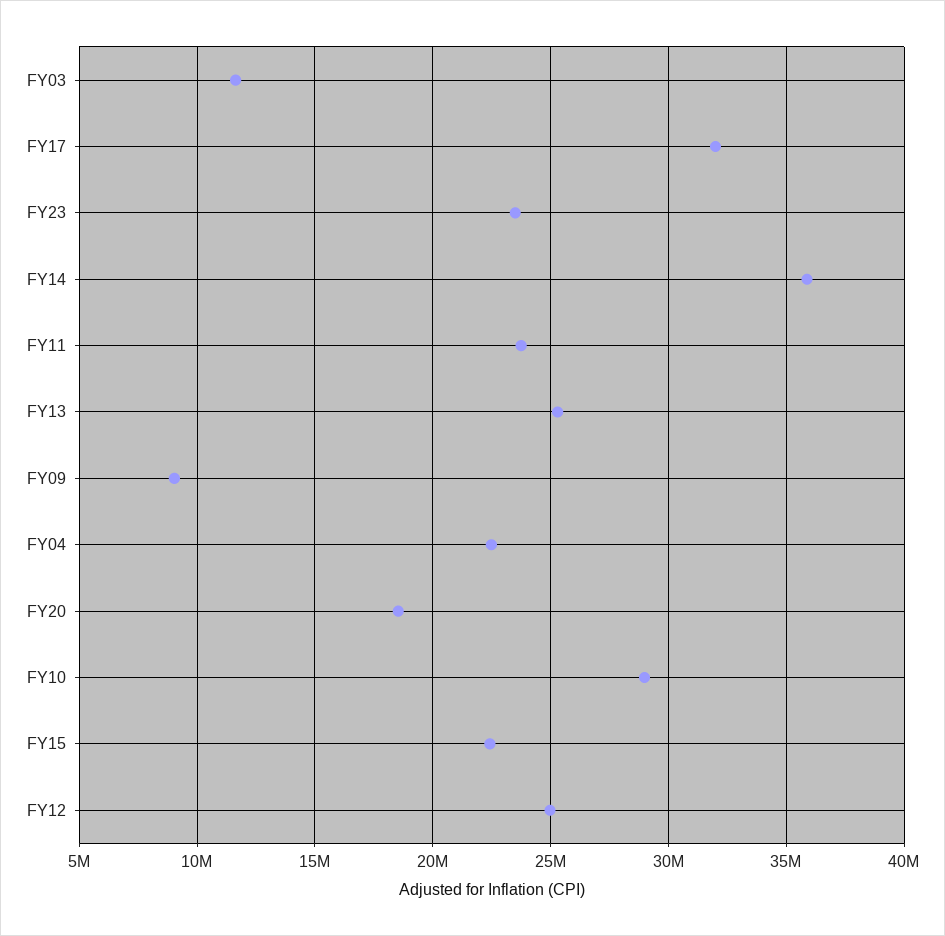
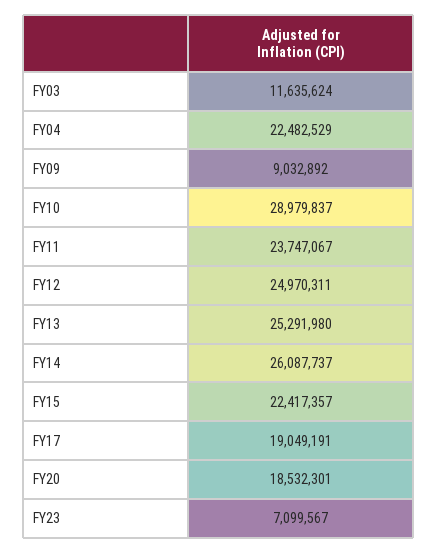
  {
    "FY03": 11635624,
-   "FY17": 32000000,
+   "FY17": 19049191,
-   "FY23": 23500000,
+   "FY23": 7099567,
-   "FY14": 36000000,
+   "FY14": 26087737,
    "FY11": 23747067,
    "FY13": 25291980,
    "FY09": 9032892,
    "FY04": 22482529,
    "FY20": 18532301,
    "FY10": 28979837,
    "FY15": 22417357,
    "FY12": 24970311
  }

